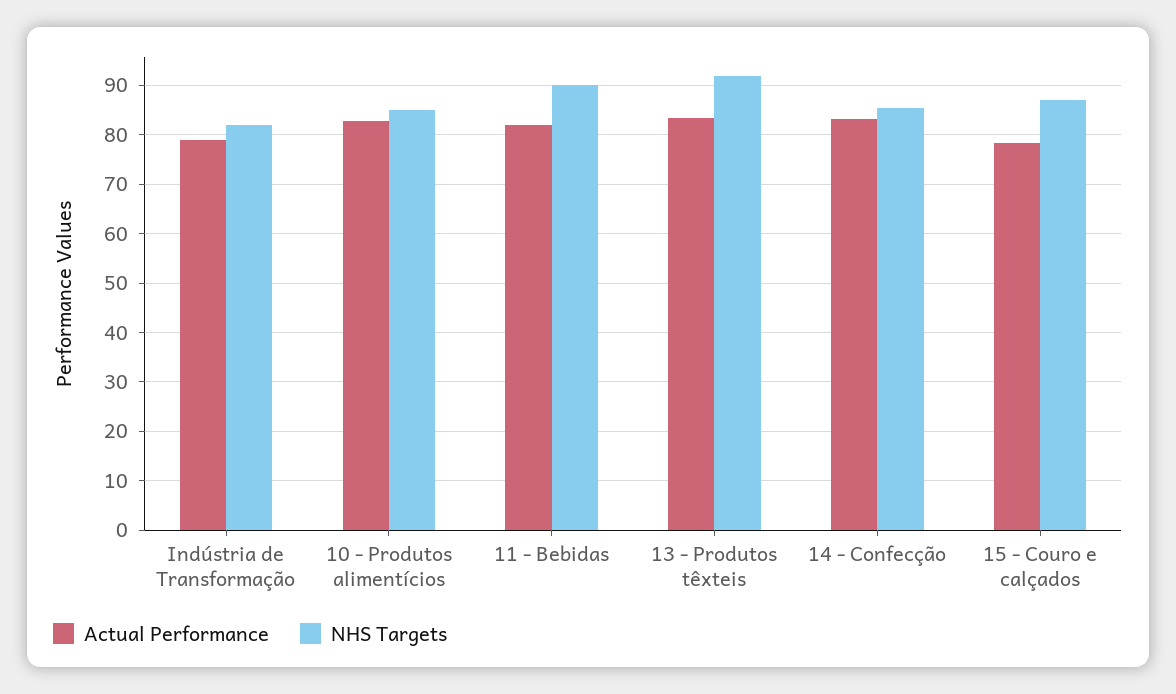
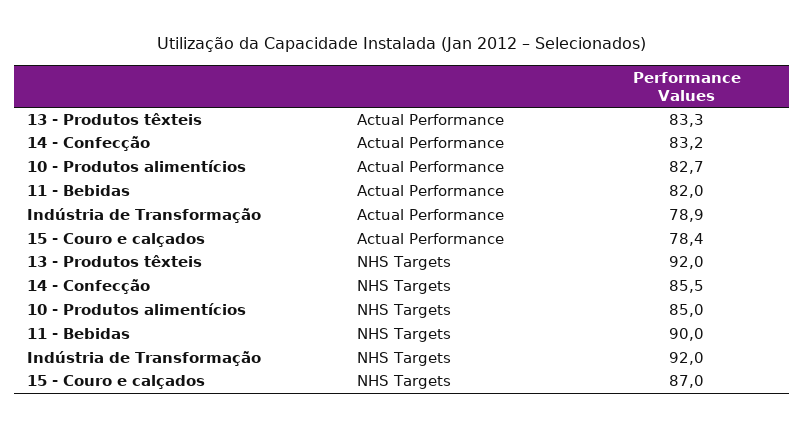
  {
    "Actual Performance": {
      "Indústria de Transformação": 78.9,
      "10 - Produtos alimentícios": 82.7,
      "11 - Bebidas": 82,
      "13 - Produtos têxteis": 83.3,
      "14 - Confecção": 83.2,
      "15 - Couro e calçados": 78.4
    },
    "NHS Targets": {
-     "Indústria de Transformação": 82,
+     "Indústria de Transformação": 92,
      "10 - Produtos alimentícios": 85,
      "11 - Bebidas": 90,
      "13 - Produtos têxteis": 92,
      "14 - Confecção": 85.5,
      "15 - Couro e calçados": 87
    }
  }

